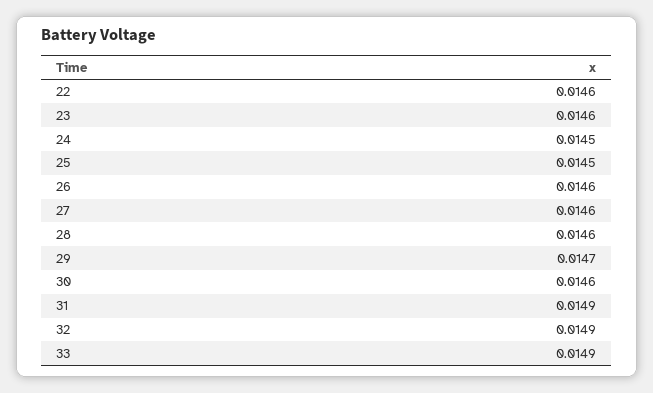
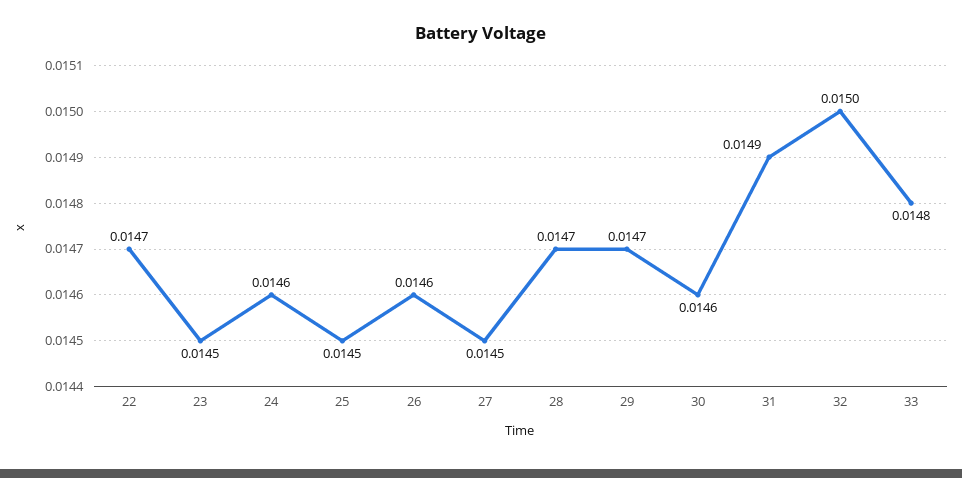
  {
-   "22": 0.0146,
+   "22": 0.0147,
-   "23": 0.0146,
+   "23": 0.0145,
-   "24": 0.0145,
+   "24": 0.0146,
    "25": 0.0145,
    "26": 0.0146,
-   "27": 0.0146,
+   "27": 0.0145,
-   "28": 0.0146,
+   "28": 0.0147,
    "29": 0.0147,
    "30": 0.0146,
    "31": 0.0149,
-   "32": 0.0149,
+   "32": 0.015,
-   "33": 0.0149
+   "33": 0.0148
  }

